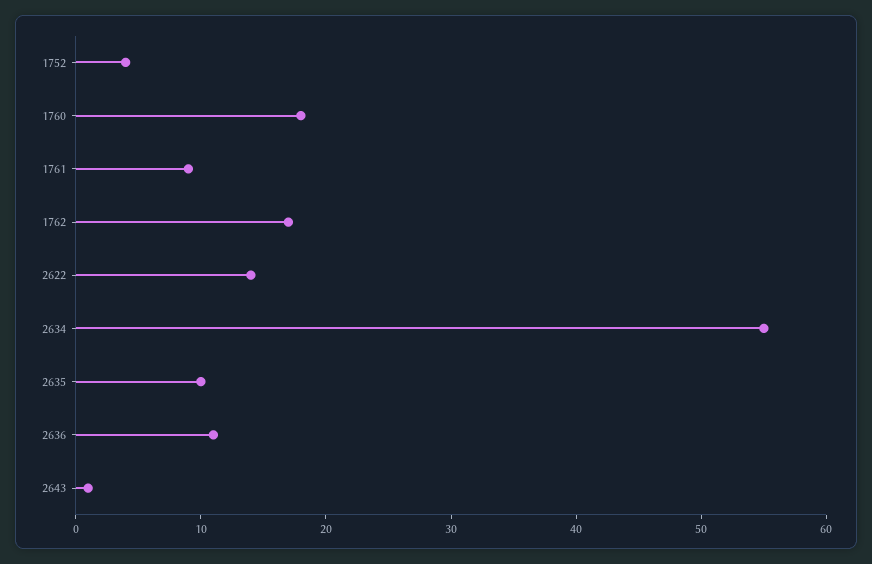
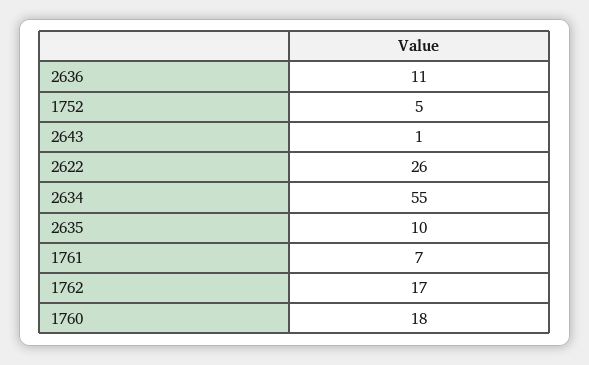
  {
-   "1752": 4,
+   "1752": 5,
    "1760": 18,
-   "1761": 9,
+   "1761": 7,
    "1762": 17,
-   "2622": 14,
+   "2622": 26,
    "2634": 55,
    "2635": 10,
    "2636": 11,
    "2643": 1
  }

